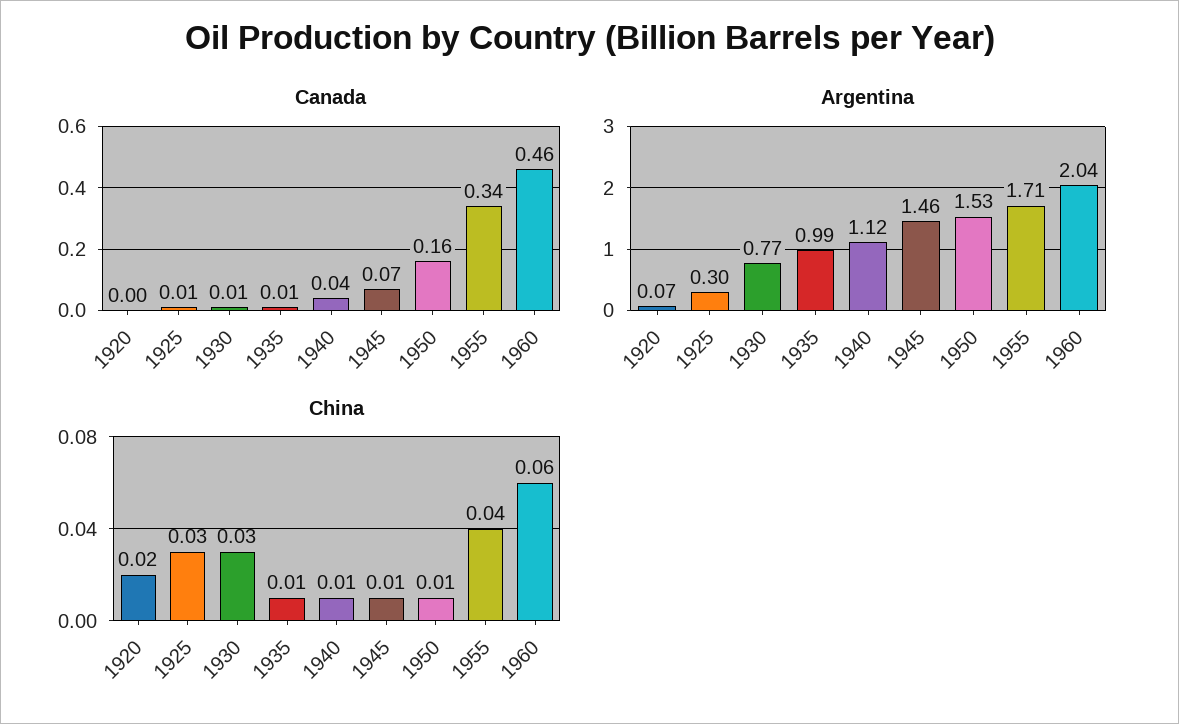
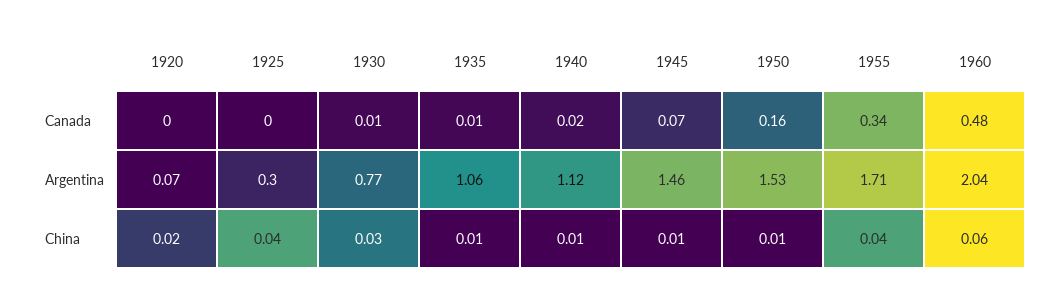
  {
    "Canada": {
      "1920": 0,
-     "1925": 0.01,
+     "1925": 0,
      "1930": 0.01,
      "1935": 0.01,
-     "1940": 0.04,
+     "1940": 0.02,
      "1945": 0.07,
      "1950": 0.16,
      "1955": 0.34,
-     "1960": 0.46
+     "1960": 0.48
    },
    "Argentina": {
      "1920": 0.07,
      "1925": 0.3,
      "1930": 0.77,
-     "1935": 0.99,
+     "1935": 1.06,
      "1940": 1.12,
      "1945": 1.46,
      "1950": 1.53,
      "1955": 1.71,
      "1960": 2.04
    },
    "China": {
      "1920": 0.02,
-     "1925": 0.03,
+     "1925": 0.04,
      "1930": 0.03,
      "1935": 0.01,
      "1940": 0.01,
      "1945": 0.01,
      "1950": 0.01,
      "1955": 0.04,
      "1960": 0.06
    }
  }

